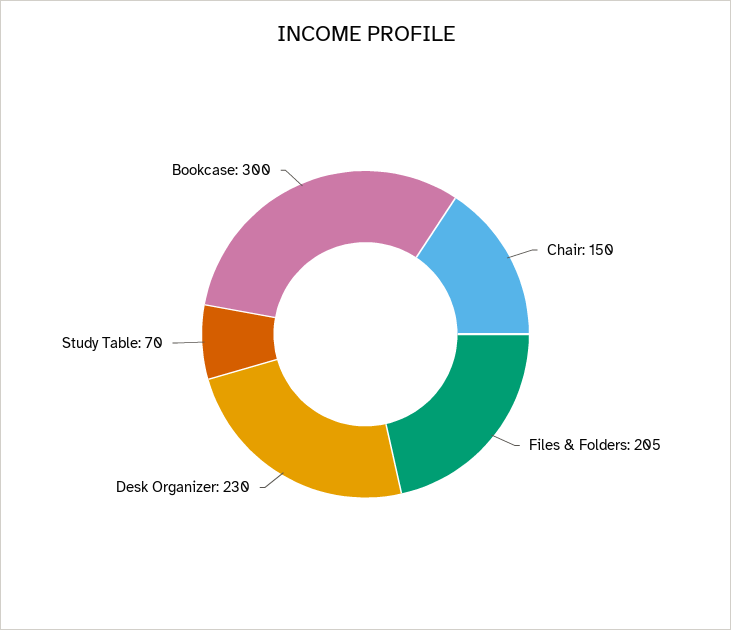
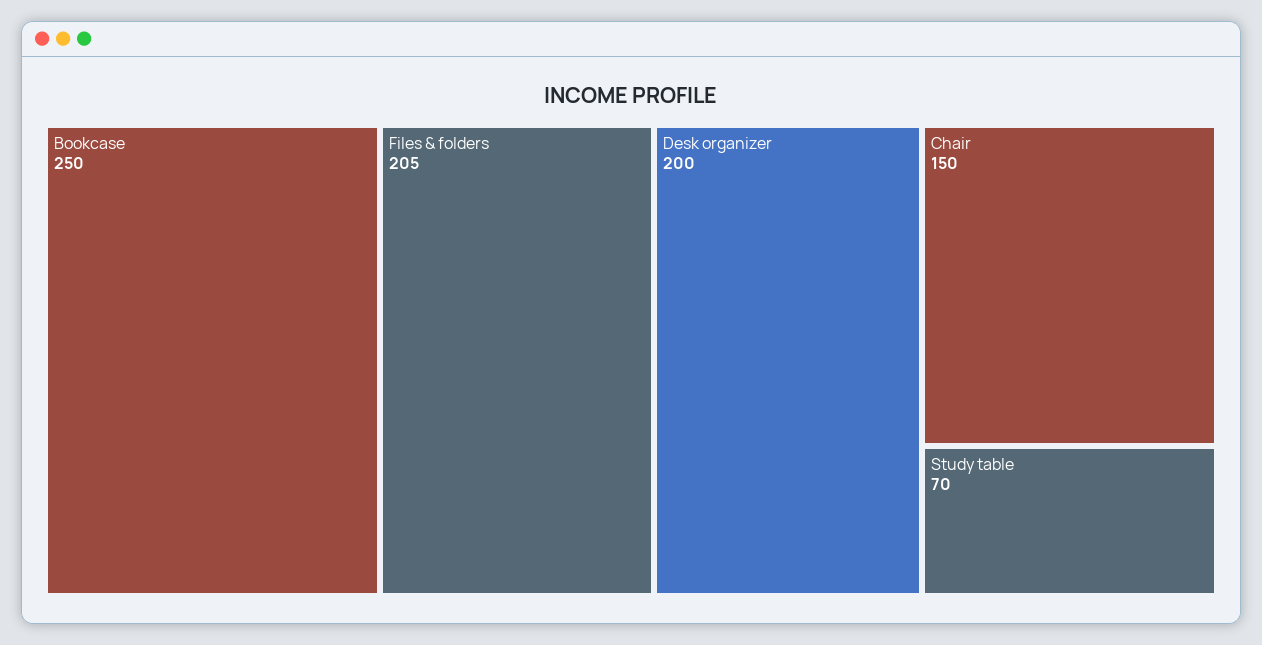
  {
    "Chair": 150,
    "Files & Folders": 205,
-   "Desk Organizer": 230,
+   "Desk Organizer": 200,
    "Study Table": 70,
-   "Bookcase": 300
+   "Bookcase": 250
  }

